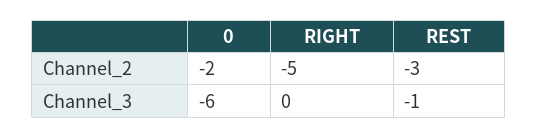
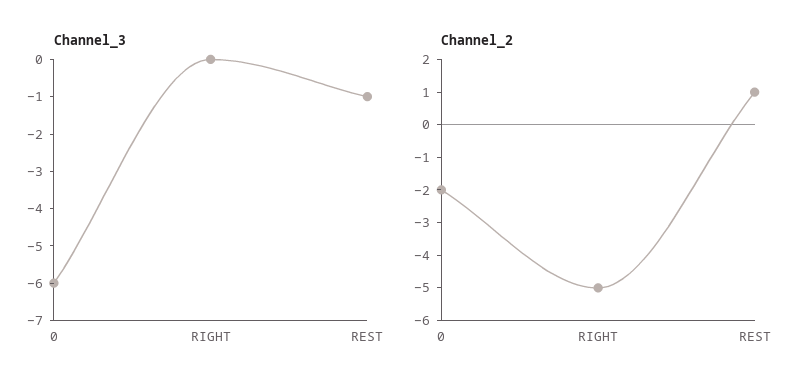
  {
    "Channel_2": {
      "0": -2,
      "RIGHT": -5,
-     "REST": -3
+     "REST": 1
    },
    "Channel_3": {
      "0": -6,
      "RIGHT": 0,
      "REST": -1
    }
  }

